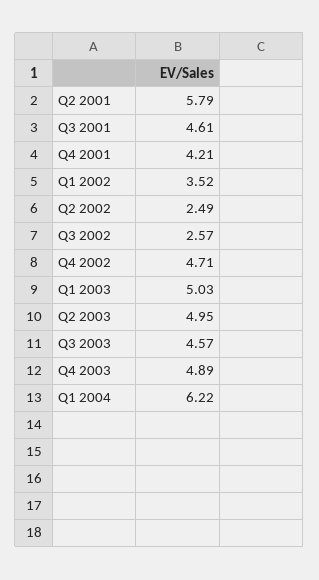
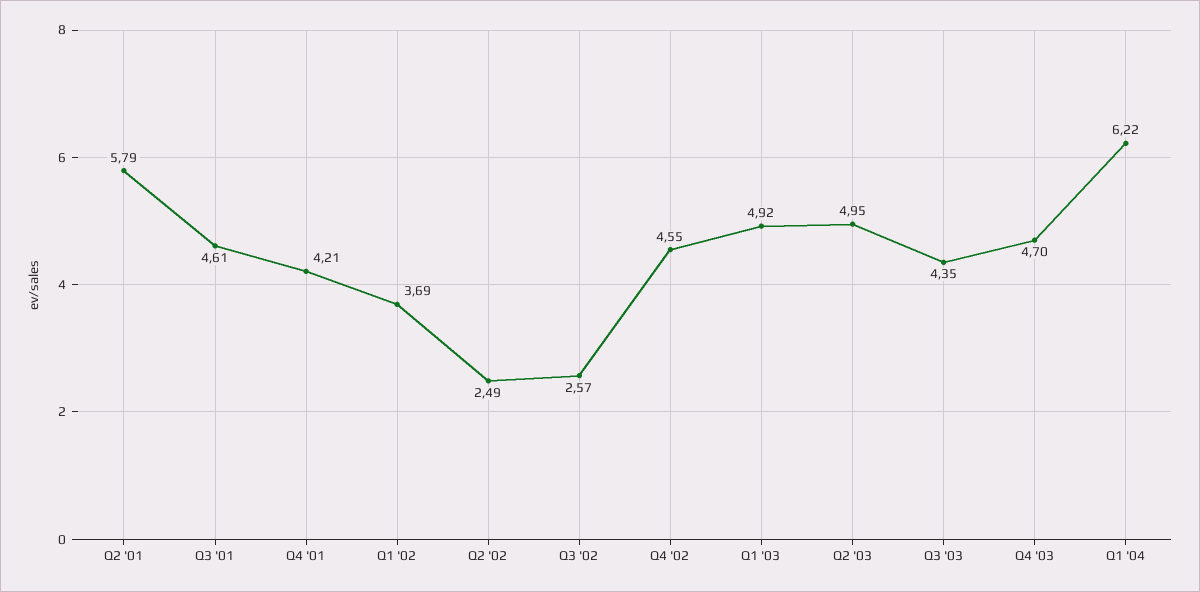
  {
    "Q2 2001": 5.79,
    "Q3 2001": 4.61,
    "Q4 2001": 4.21,
-   "Q1 2002": 3.52,
+   "Q1 2002": 3.69,
    "Q2 2002": 2.49,
    "Q3 2002": 2.57,
-   "Q4 2002": 4.71,
+   "Q4 2002": 4.55,
-   "Q1 2003": 5.03,
+   "Q1 2003": 4.92,
    "Q2 2003": 4.95,
-   "Q3 2003": 4.57,
+   "Q3 2003": 4.35,
-   "Q4 2003": 4.89,
+   "Q4 2003": 4.7,
    "Q1 2004": 6.22
  }

